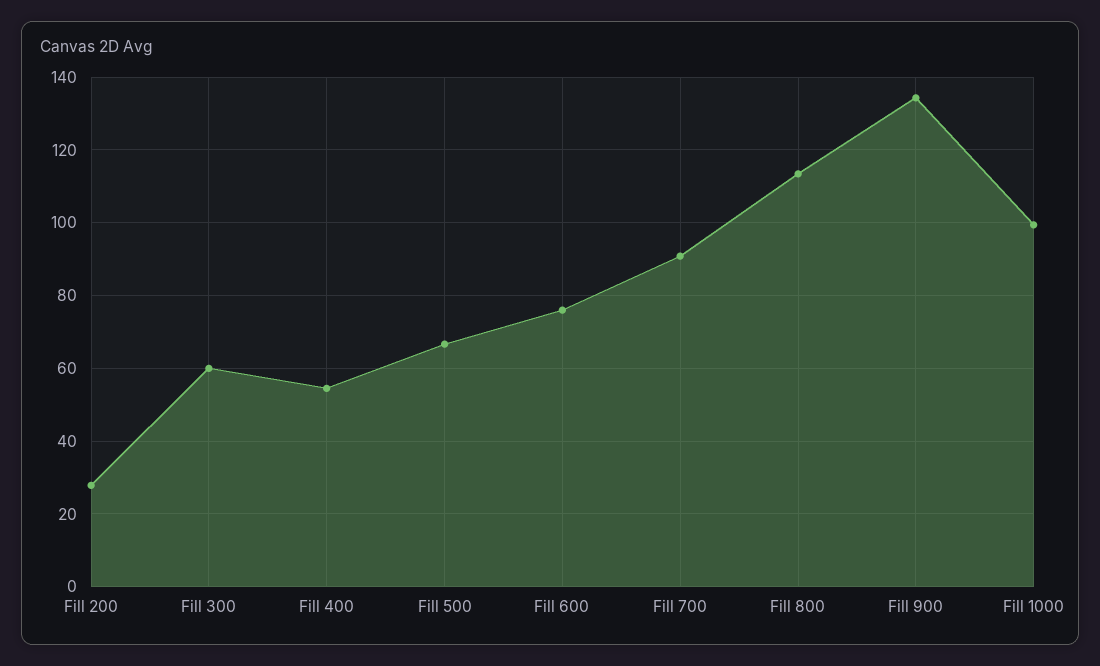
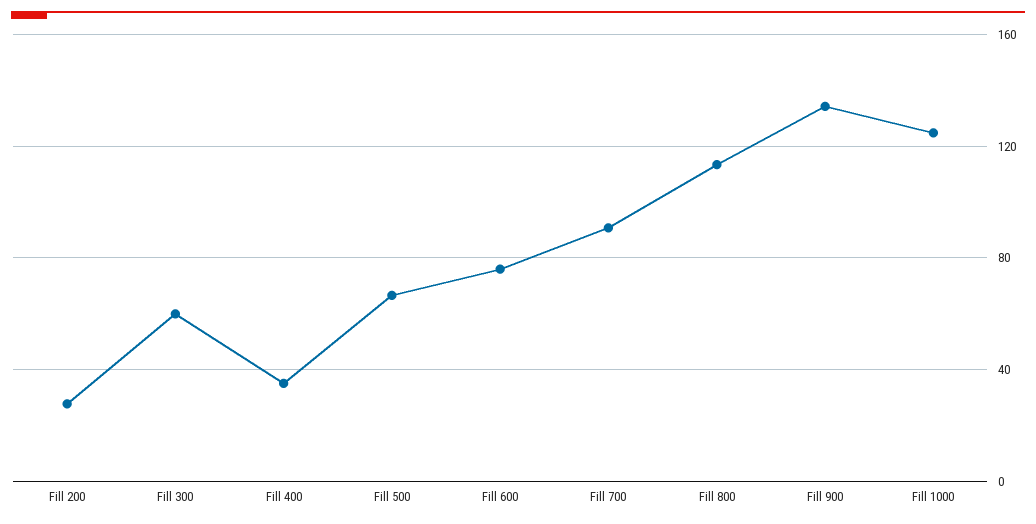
  {
    "Fill 200": 28,
    "Fill 300": 60,
-   "Fill 400": 54,
+   "Fill 400": 35,
    "Fill 500": 66,
    "Fill 600": 76,
    "Fill 700": 90,
    "Fill 800": 114,
    "Fill 900": 134,
-   "Fill 1000": 100
+   "Fill 1000": 125
  }

